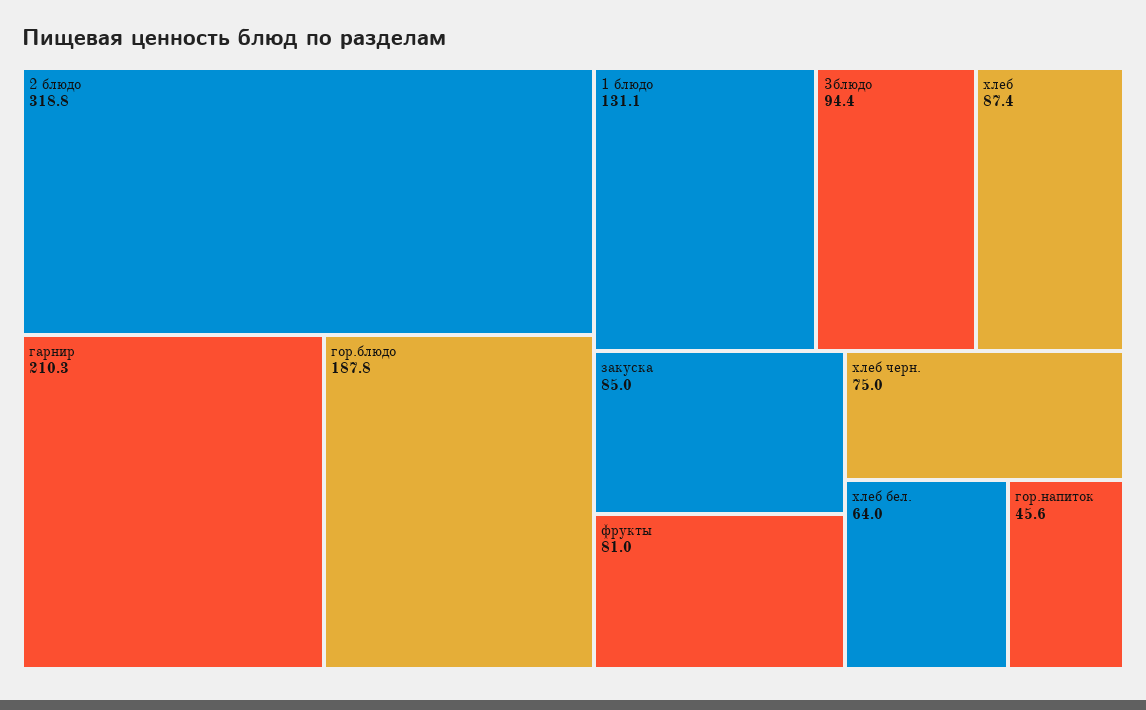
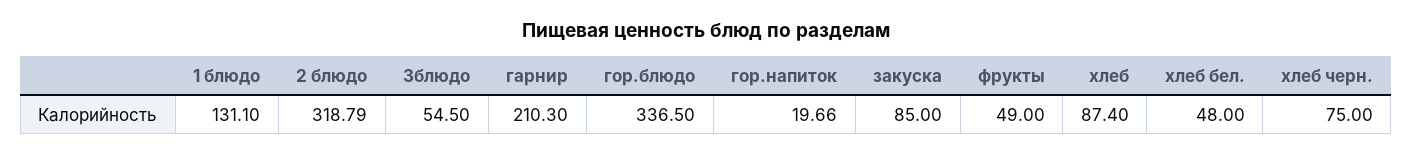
  {
    "2 блюдо": 318.79,
    "гарнир": 210.3,
-   "гор.блюдо": 187.8,
+   "гор.блюдо": 336.5,
    "1 блюдо": 131.1,
-   "3блюдо": 94.4,
+   "3блюдо": 54.5,
    "хлеб": 87.4,
    "закуска": 85,
-   "фрукты": 81,
+   "фрукты": 49,
    "хлеб черн.": 75,
-   "хлеб бел.": 64,
+   "хлеб бел.": 48,
-   "гор.напиток": 45.6
+   "гор.напиток": 19.66
  }

